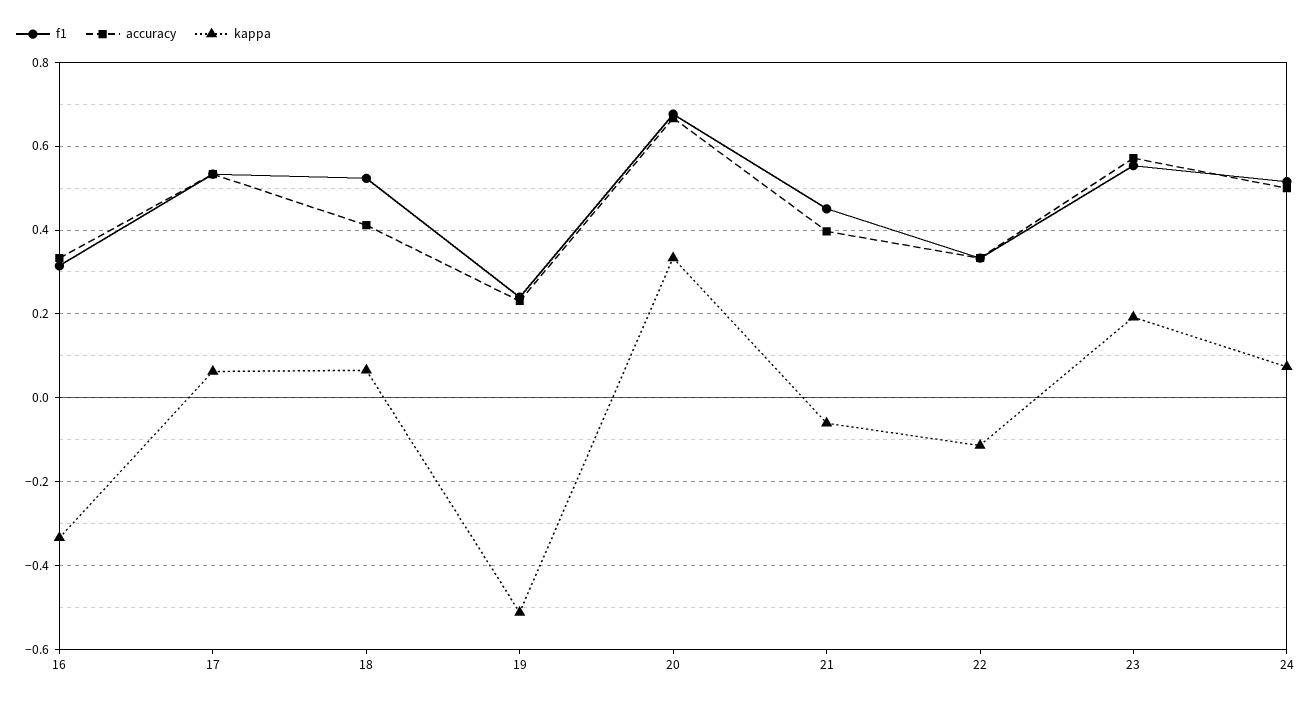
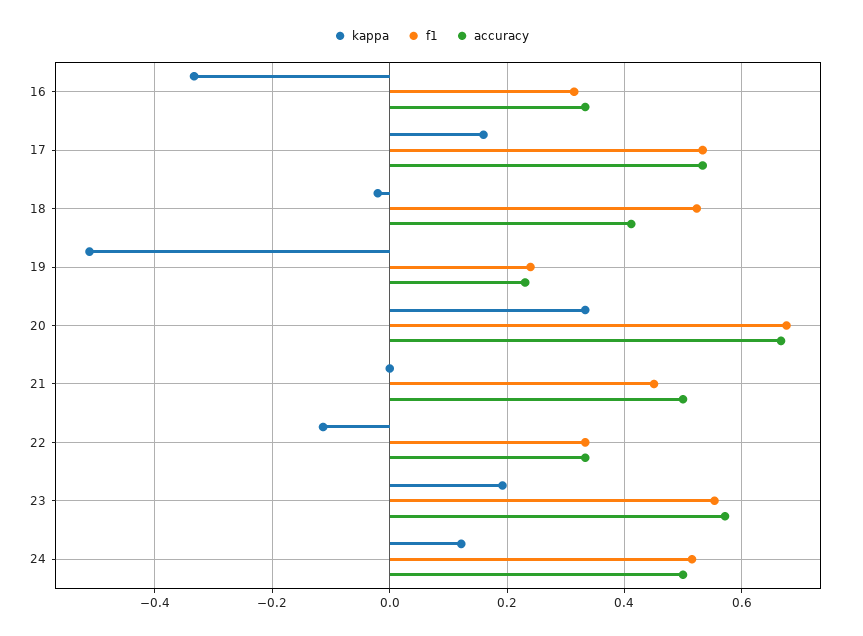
  {
    "f1": {
      "16": 0.32,
      "17": 0.54,
      "18": 0.52,
      "19": 0.24,
      "20": 0.68,
      "21": 0.46,
      "22": 0.34,
      "23": 0.56,
      "24": 0.52
    },
    "accuracy": {
      "16": 0.34,
      "17": 0.54,
      "18": 0.42,
      "19": 0.24,
      "20": 0.66,
-     "21": 0.4,
+     "21": 0.5,
      "22": 0.34,
      "23": 0.58,
      "24": 0.5
    },
    "kappa": {
      "16": -0.34,
-     "17": 0.06,
+     "17": 0.16,
-     "18": 0.06,
+     "18": -0.02,
      "19": -0.52,
      "20": 0.34,
-     "21": -0.06,
+     "21": 0,
      "22": -0.12,
      "23": 0.2,
-     "24": 0.08
+     "24": 0.12
    }
  }

